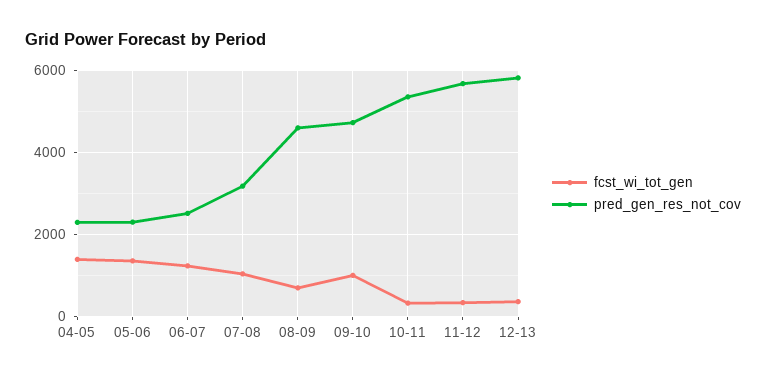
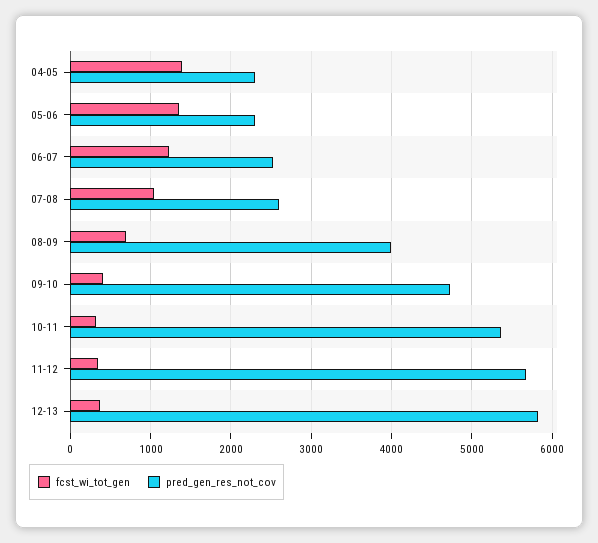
  {
    "fcst_wi_tot_gen": {
      "04-05": 1400,
      "05-06": 1400,
      "06-07": 1200,
      "07-08": 1000,
      "08-09": 700,
-     "09-10": 1000,
+     "09-10": 400,
      "10-11": 300,
      "11-12": 300,
      "12-13": 400
    },
    "pred_gen_res_not_cov": {
      "04-05": 2300,
      "05-06": 2300,
      "06-07": 2500,
-     "07-08": 3200,
+     "07-08": 2600,
-     "08-09": 4600,
+     "08-09": 4000,
      "09-10": 4700,
      "10-11": 5400,
      "11-12": 5700,
      "12-13": 5800
    }
  }

